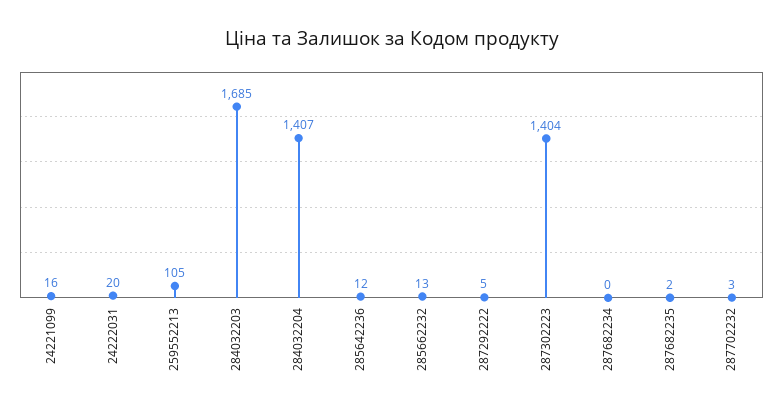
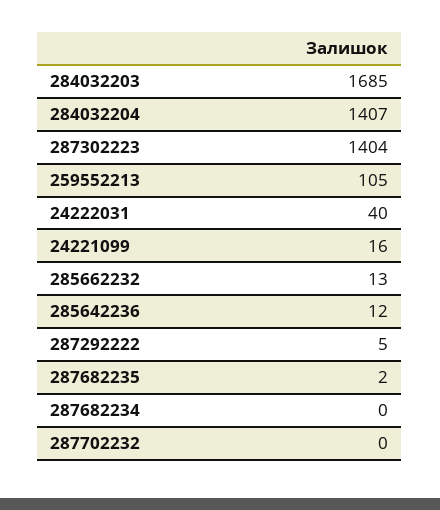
  {
    "24221099": 16,
-   "24222031": 20,
+   "24222031": 40,
    "259552213": 105,
    "284032203": 1685,
    "284032204": 1407,
    "285642236": 12,
    "285662232": 13,
    "287292222": 5,
    "287302223": 1404,
    "287682234": 0,
    "287682235": 2,
-   "287702232": 3
+   "287702232": 0
  }

